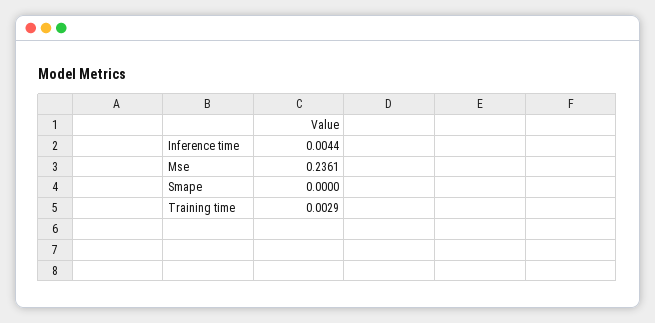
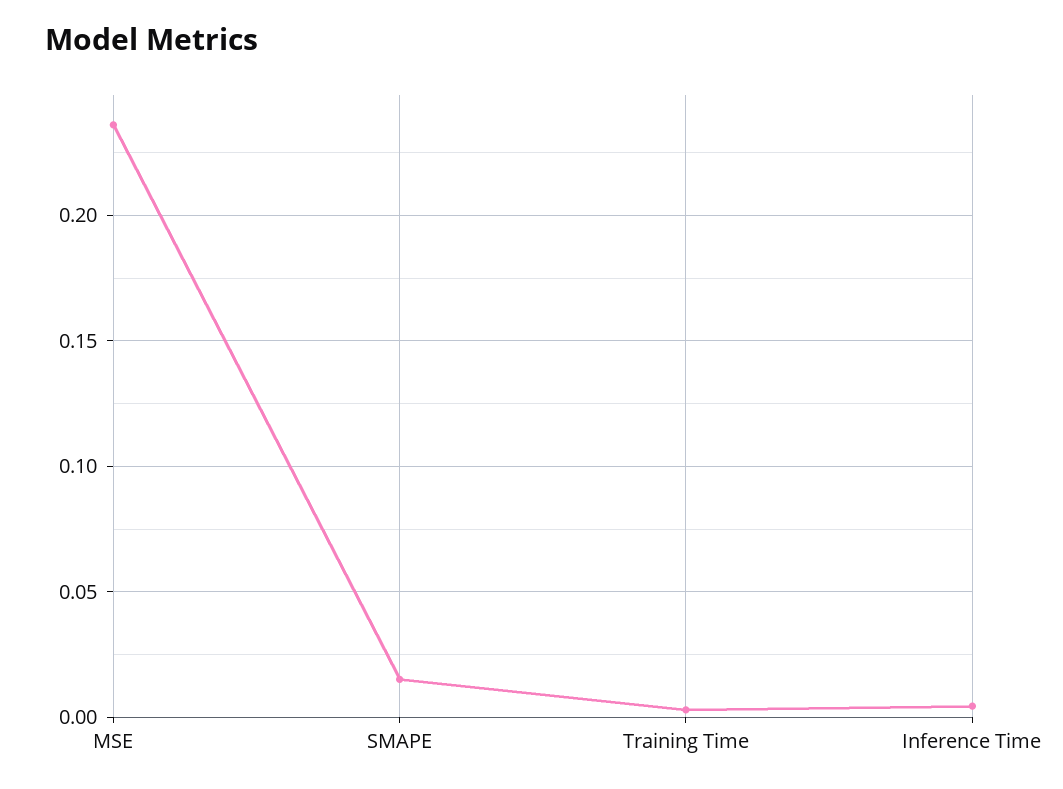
  {
    "Inference time": 0.0044,
    "Mse": 0.2361,
-   "Smape": 0,
+   "Smape": 0.015,
    "Training time": 0.0029
  }

